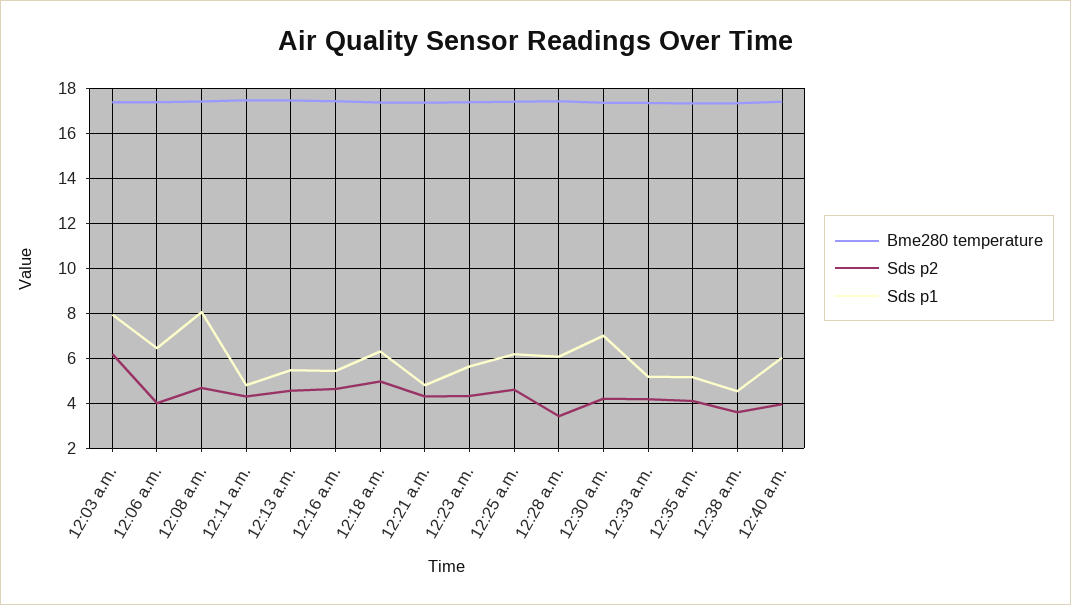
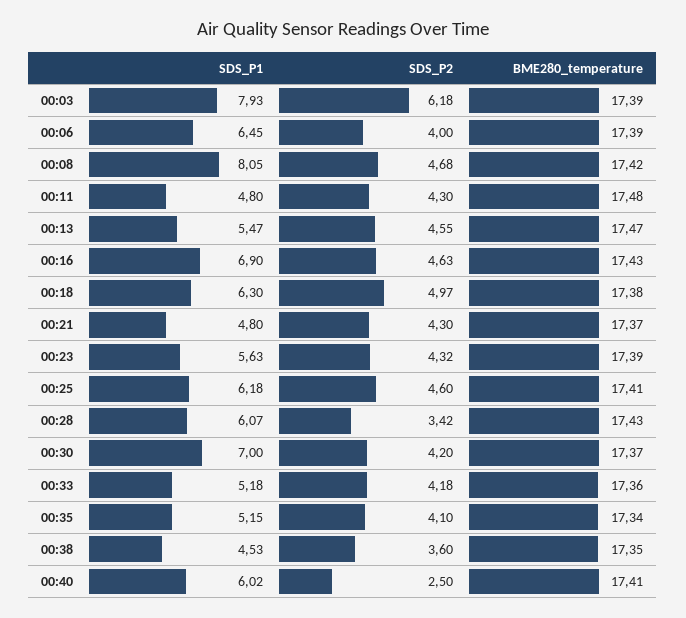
  {
    "Bme280 temperature": {
      "12:03 a.m.": 17.39,
      "12:06 a.m.": 17.39,
      "12:08 a.m.": 17.42,
      "12:11 a.m.": 17.48,
      "12:13 a.m.": 17.47,
      "12:16 a.m.": 17.43,
      "12:18 a.m.": 17.38,
      "12:21 a.m.": 17.37,
      "12:23 a.m.": 17.39,
      "12:25 a.m.": 17.41,
      "12:28 a.m.": 17.43,
      "12:30 a.m.": 17.37,
      "12:33 a.m.": 17.36,
      "12:35 a.m.": 17.34,
      "12:38 a.m.": 17.35,
      "12:40 a.m.": 17.41
    },
    "Sds p2": {
      "12:03 a.m.": 6.18,
      "12:06 a.m.": 4,
      "12:08 a.m.": 4.68,
      "12:11 a.m.": 4.3,
      "12:13 a.m.": 4.55,
      "12:16 a.m.": 4.63,
      "12:18 a.m.": 4.97,
      "12:21 a.m.": 4.3,
      "12:23 a.m.": 4.32,
      "12:25 a.m.": 4.6,
      "12:28 a.m.": 3.42,
      "12:30 a.m.": 4.2,
      "12:33 a.m.": 4.18,
      "12:35 a.m.": 4.1,
      "12:38 a.m.": 3.6,
-     "12:40 a.m.": 4
+     "12:40 a.m.": 2.5
    },
    "Sds p1": {
      "12:03 a.m.": 7.93,
      "12:06 a.m.": 6.45,
      "12:08 a.m.": 8.05,
      "12:11 a.m.": 4.8,
      "12:13 a.m.": 5.47,
-     "12:16 a.m.": 5.5,
+     "12:16 a.m.": 6.9,
      "12:18 a.m.": 6.3,
      "12:21 a.m.": 4.8,
      "12:23 a.m.": 5.63,
      "12:25 a.m.": 6.18,
      "12:28 a.m.": 6.07,
      "12:30 a.m.": 7,
      "12:33 a.m.": 5.18,
      "12:35 a.m.": 5.15,
      "12:38 a.m.": 4.53,
      "12:40 a.m.": 6.02
    }
  }

